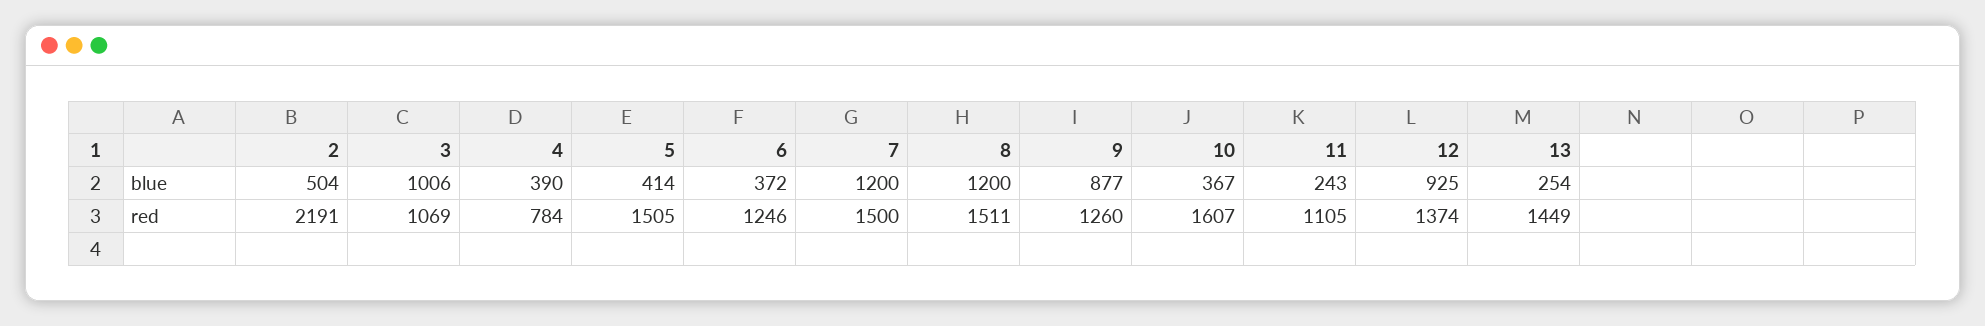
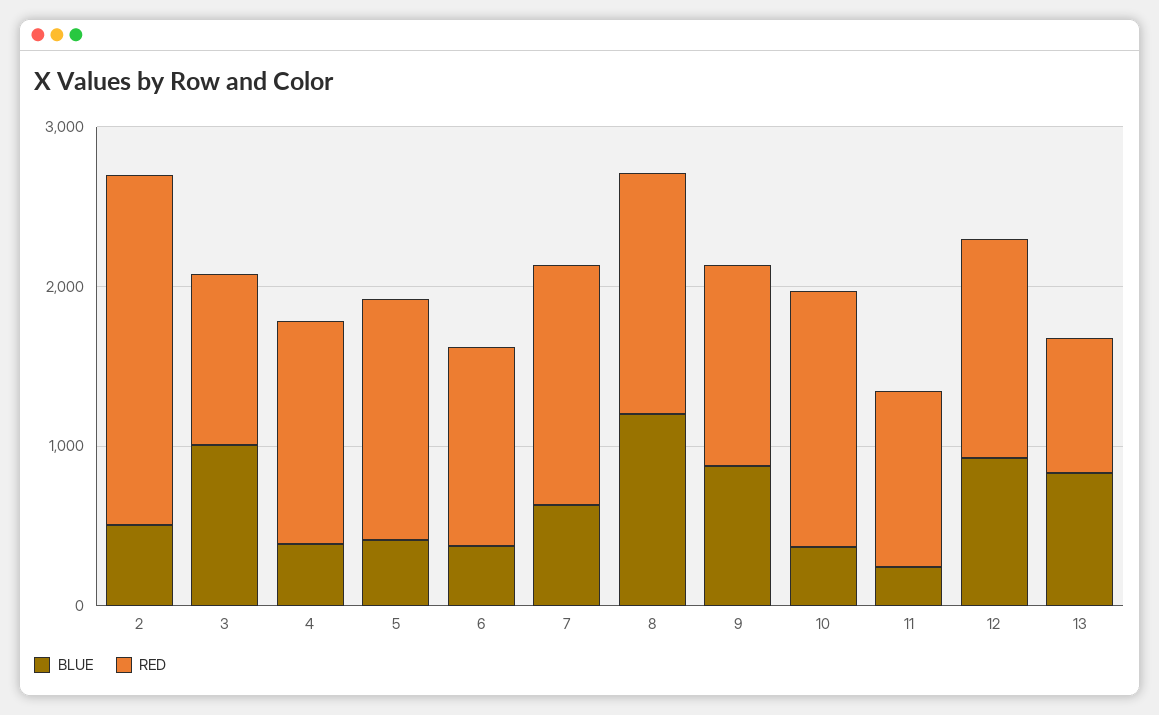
  {
    "blue": {
      "2": 504,
      "3": 1006,
      "4": 390,
      "5": 414,
      "6": 372,
-     "7": 1200,
+     "7": 600,
      "8": 1200,
      "9": 877,
      "10": 367,
      "11": 243,
      "12": 925,
-     "13": 254
+     "13": 800
    },
    "red": {
      "2": 2191,
      "3": 1069,
-     "4": 784,
+     "4": 1400,
      "5": 1505,
      "6": 1246,
      "7": 1500,
      "8": 1511,
      "9": 1260,
      "10": 1607,
      "11": 1105,
      "12": 1374,
-     "13": 1449
+     "13": 800
    }
  }

